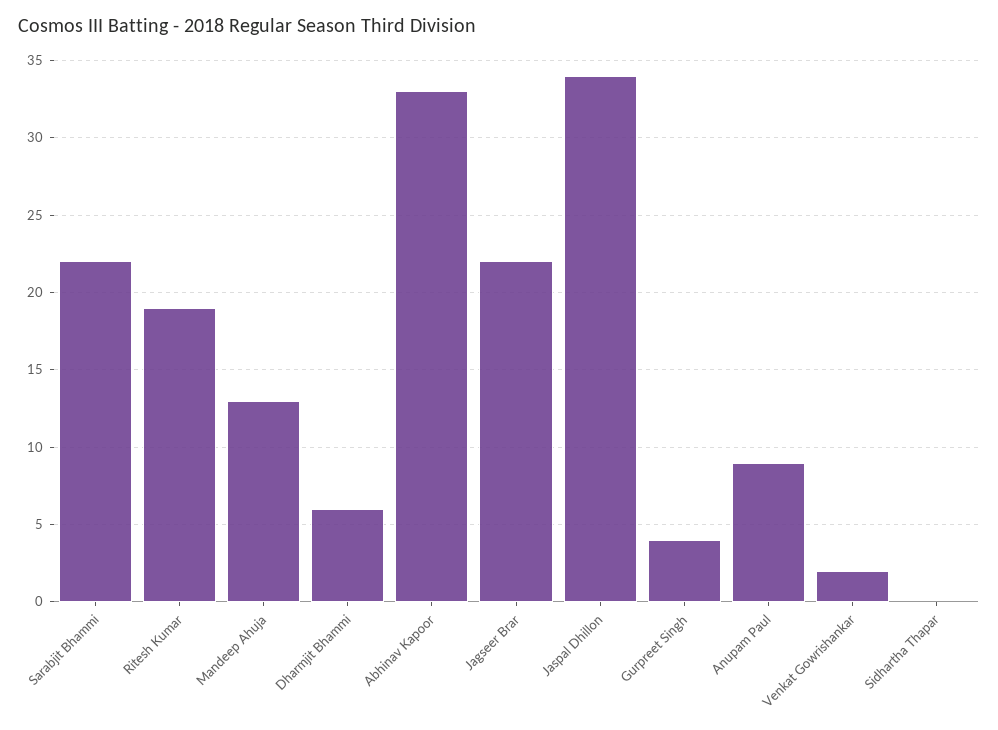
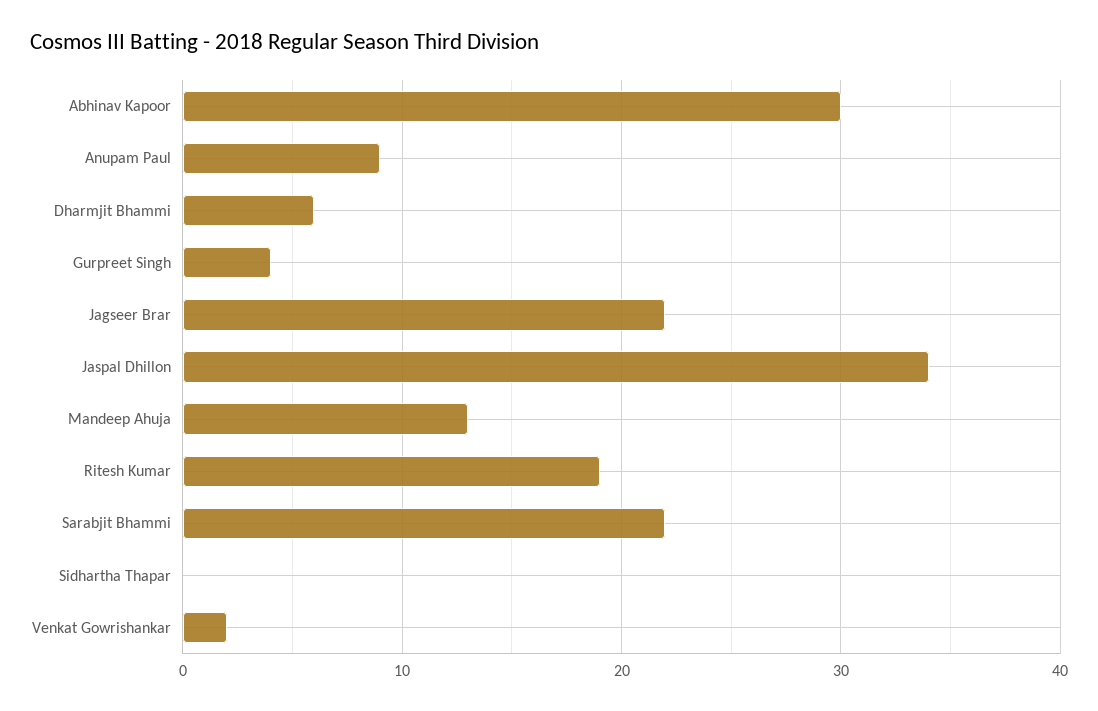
  {
    "Sarabjit Bhammi": 22,
    "Ritesh Kumar": 19,
    "Mandeep Ahuja": 13,
    "Dharmjit Bhammi": 6,
-   "Abhinav Kapoor": 33,
+   "Abhinav Kapoor": 30,
    "Jagseer Brar": 22,
    "Jaspal Dhillon": 34,
    "Gurpreet Singh": 4,
    "Anupam Paul": 9,
    "Venkat Gowrishankar": 2,
    "Sidhartha Thapar": 0
  }

